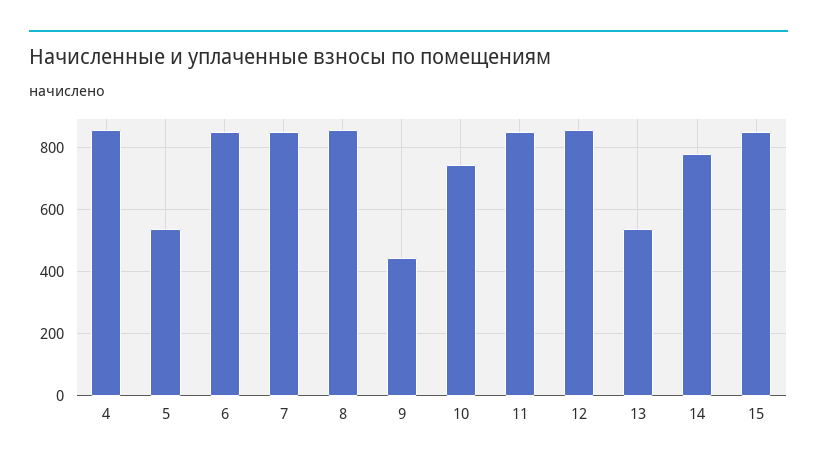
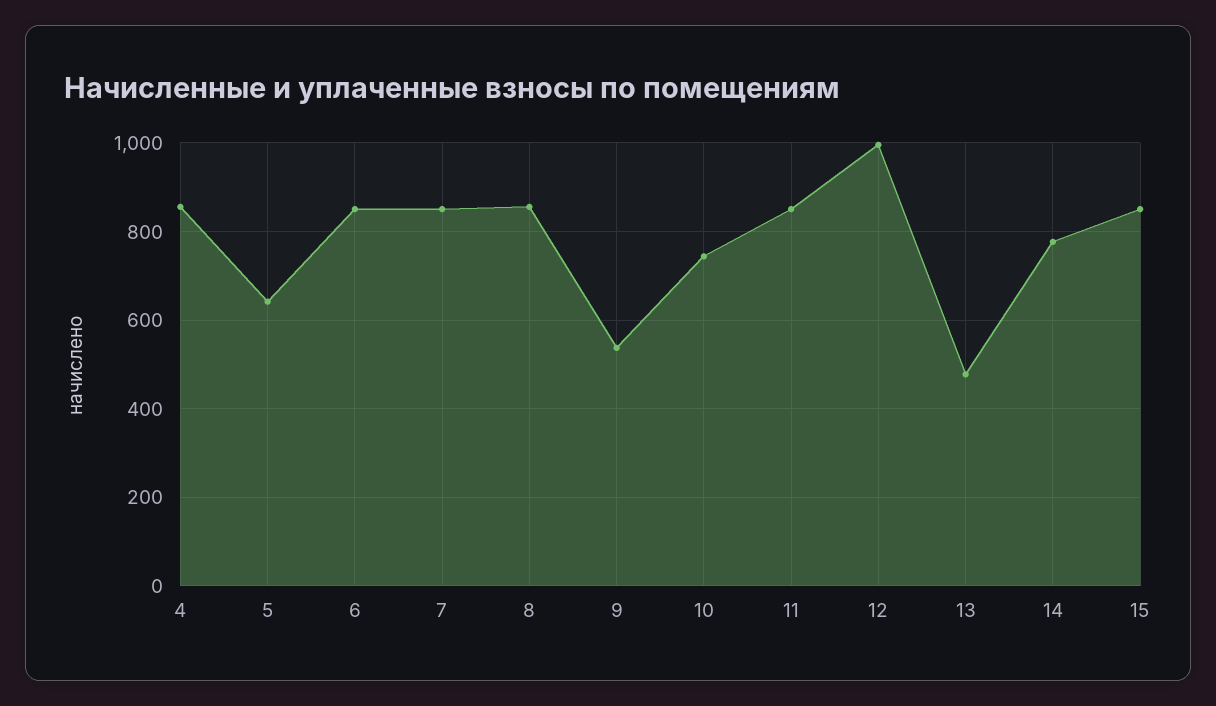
  {
    "4": 860,
-   "5": 540,
+   "5": 640,
    "6": 860,
    "7": 860,
    "8": 860,
-   "9": 440,
+   "9": 540,
    "10": 740,
    "11": 860,
-   "12": 860,
+   "12": 1000,
-   "13": 540,
+   "13": 480,
    "14": 780,
    "15": 860
  }

